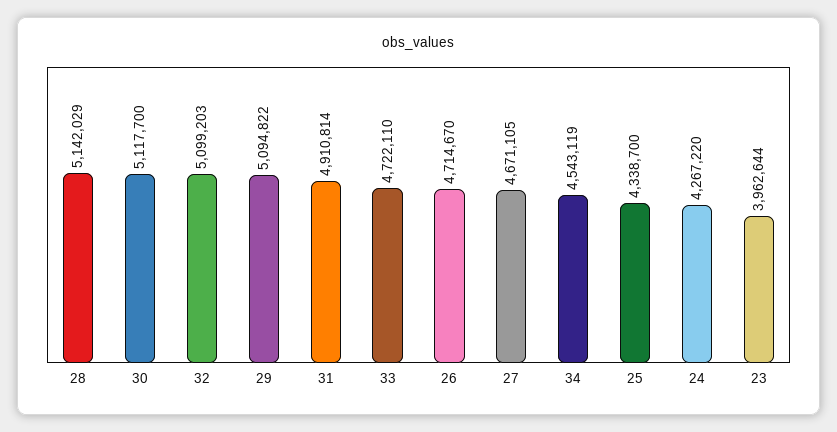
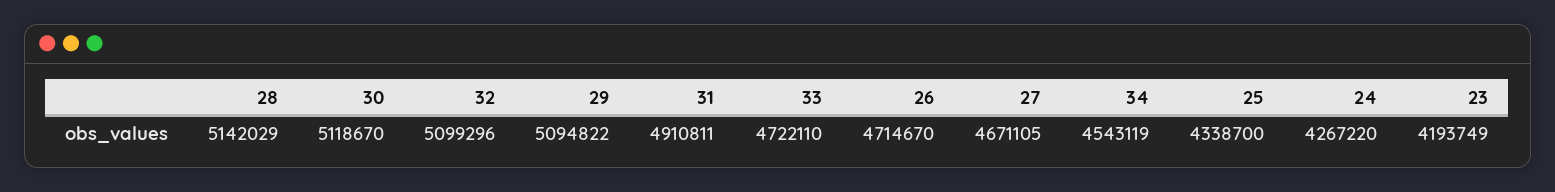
  {
    "28": 5142029,
-   "30": 5117700,
+   "30": 5118670,
-   "32": 5099203,
+   "32": 5099296,
    "29": 5094822,
-   "31": 4910814,
+   "31": 4910811,
    "33": 4722110,
    "26": 4714670,
    "27": 4671105,
    "34": 4543119,
    "25": 4338700,
    "24": 4267220,
-   "23": 3962644
+   "23": 4193749
  }

